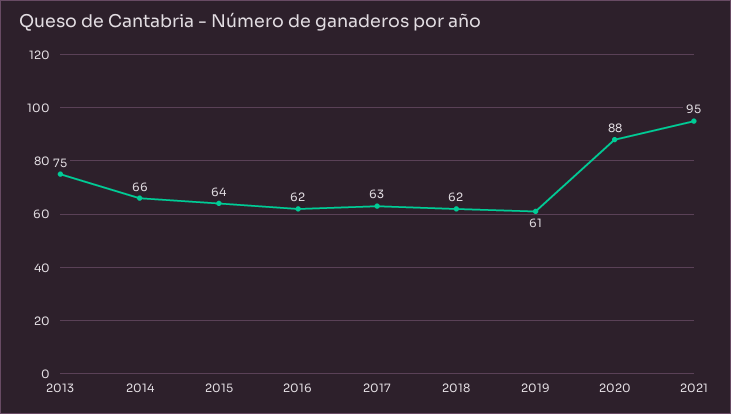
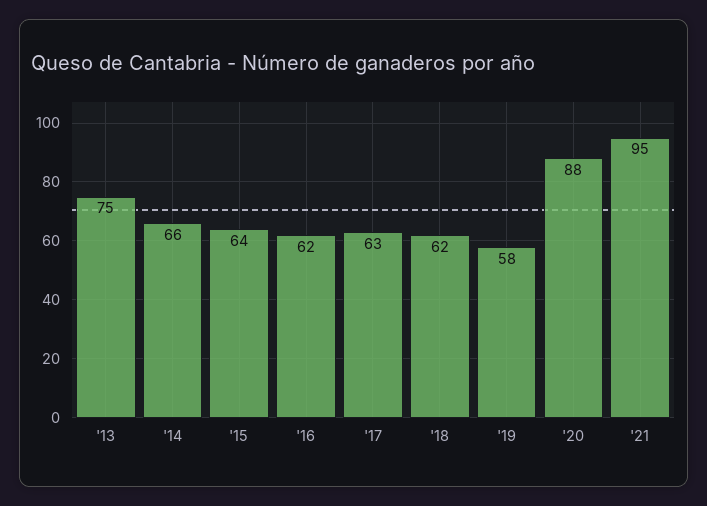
  {
    "2013": 75,
    "2014": 66,
    "2015": 64,
    "2016": 62,
    "2017": 63,
    "2018": 62,
-   "2019": 61,
+   "2019": 58,
    "2020": 88,
    "2021": 95
  }

